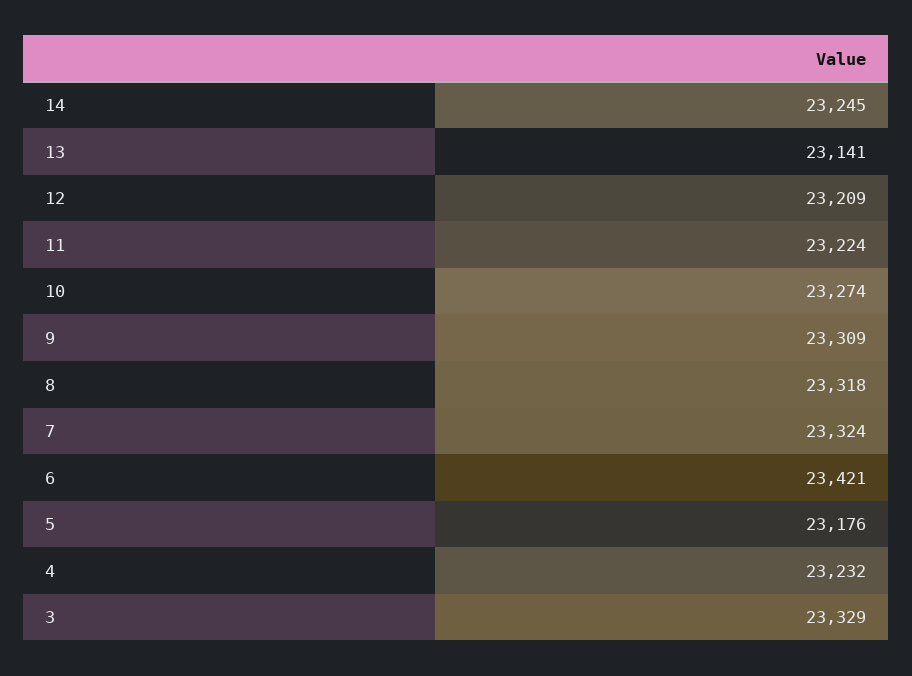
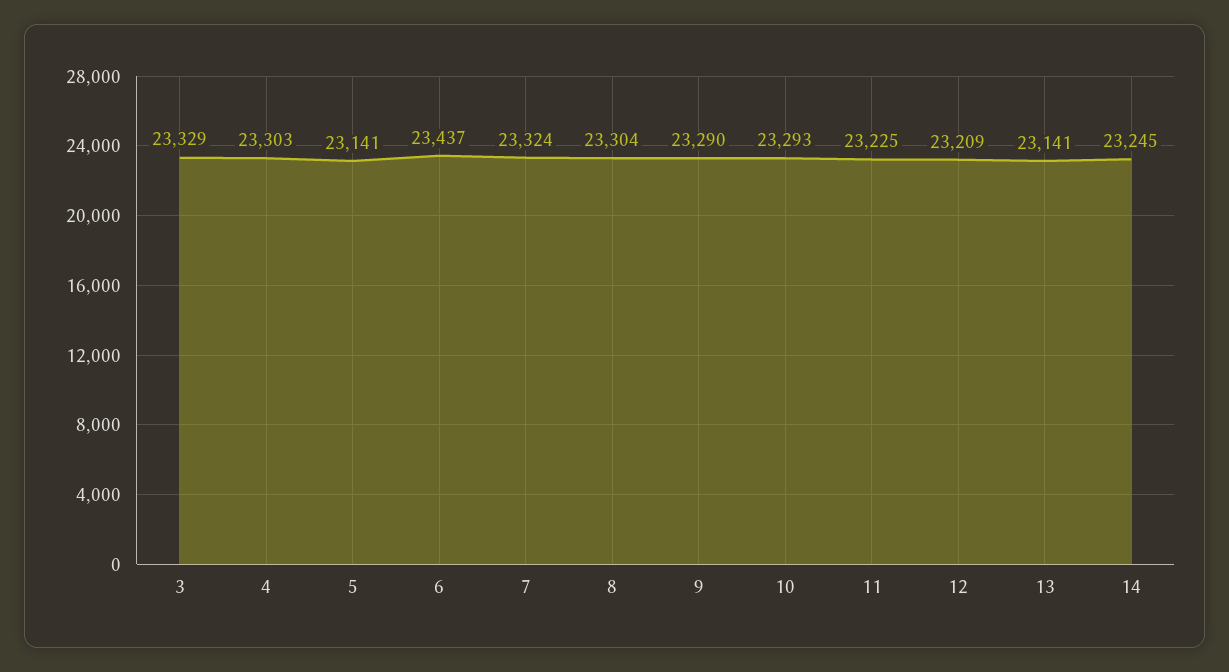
  {
    "14": 23245,
    "13": 23141,
    "12": 23209,
-   "11": 23224,
+   "11": 23225,
-   "10": 23274,
+   "10": 23293,
-   "9": 23309,
+   "9": 23290,
-   "8": 23318,
+   "8": 23304,
    "7": 23324,
-   "6": 23421,
+   "6": 23437,
-   "5": 23176,
+   "5": 23141,
-   "4": 23232,
+   "4": 23303,
    "3": 23329
  }

